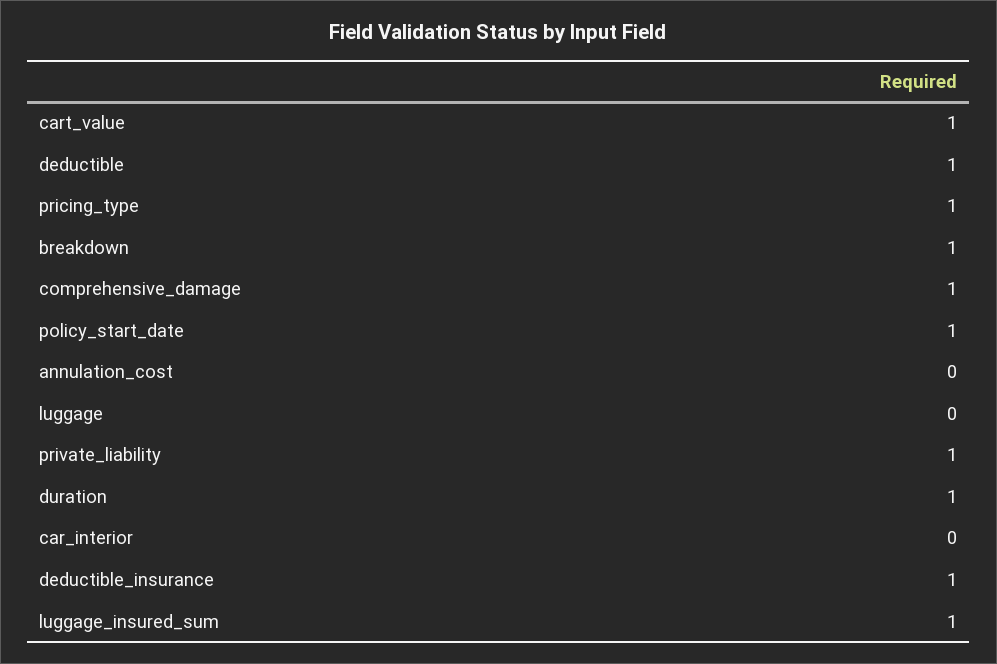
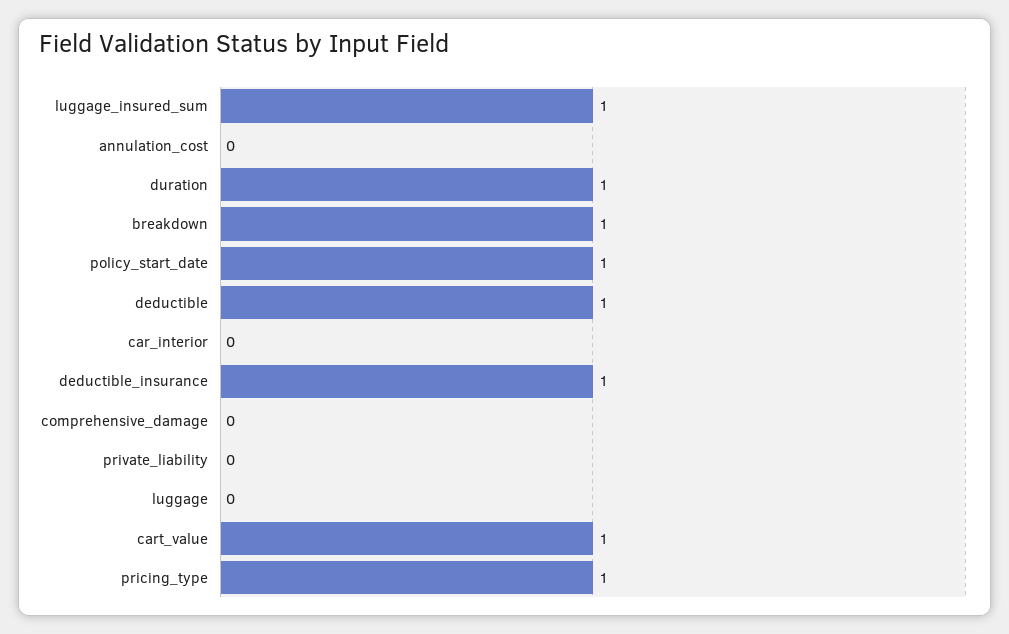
  {
    "cart_value": 1,
    "deductible": 1,
    "pricing_type": 1,
    "breakdown": 1,
-   "comprehensive_damage": 1,
+   "comprehensive_damage": 0,
    "policy_start_date": 1,
    "annulation_cost": 0,
    "luggage": 0,
-   "private_liability": 1,
+   "private_liability": 0,
    "duration": 1,
    "car_interior": 0,
    "deductible_insurance": 1,
    "luggage_insured_sum": 1
  }

